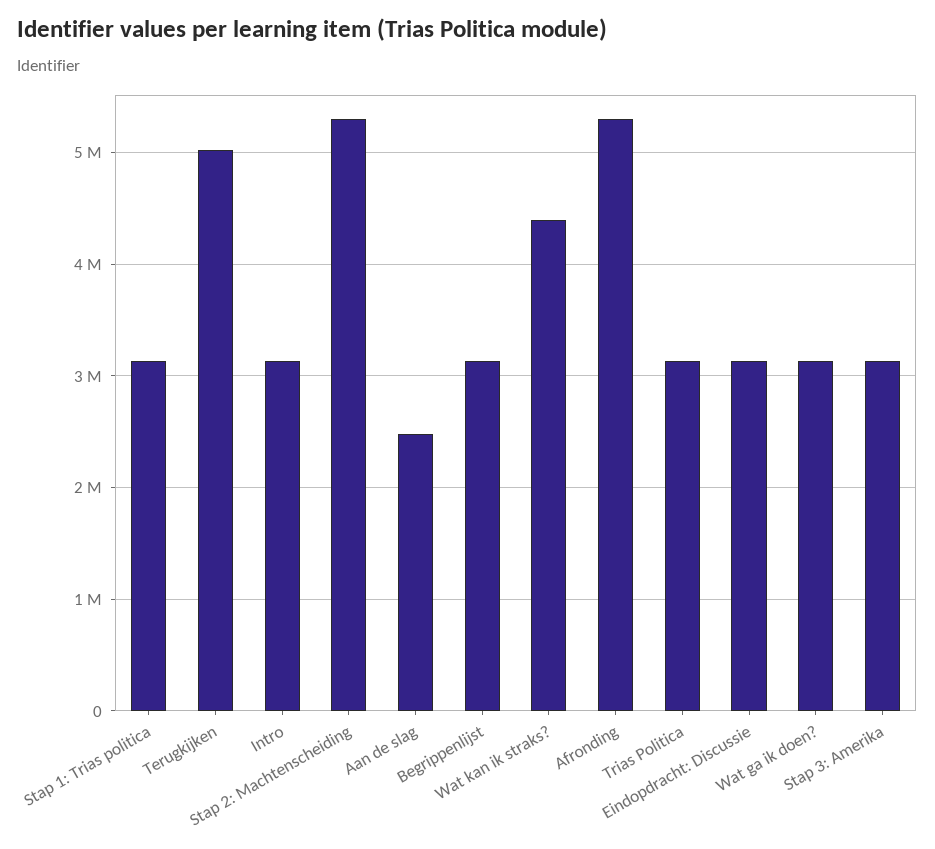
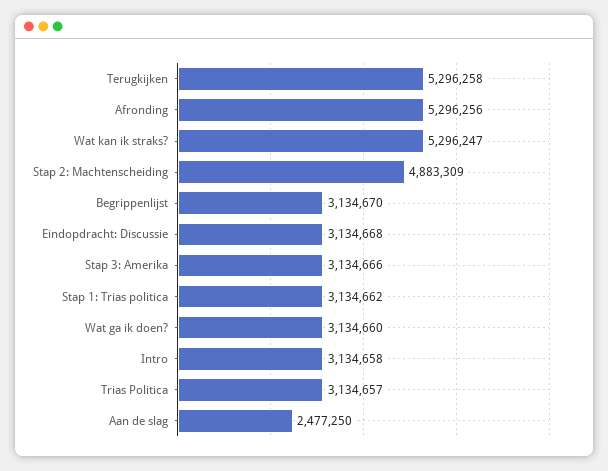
  {
    "Stap 1: Trias politica": 3134662,
-   "Terugkijken": 5000000,
+   "Terugkijken": 5296258,
    "Intro": 3134658,
-   "Stap 2: Machtenscheiding": 5300000,
+   "Stap 2: Machtenscheiding": 4883309,
    "Aan de slag": 2477250,
    "Begrippenlijst": 3134670,
-   "Wat kan ik straks?": 4400000,
+   "Wat kan ik straks?": 5296247,
    "Afronding": 5296256,
    "Trias Politica": 3134657,
    "Eindopdracht: Discussie": 3134668,
    "Wat ga ik doen?": 3134660,
    "Stap 3: Amerika": 3134666
  }

